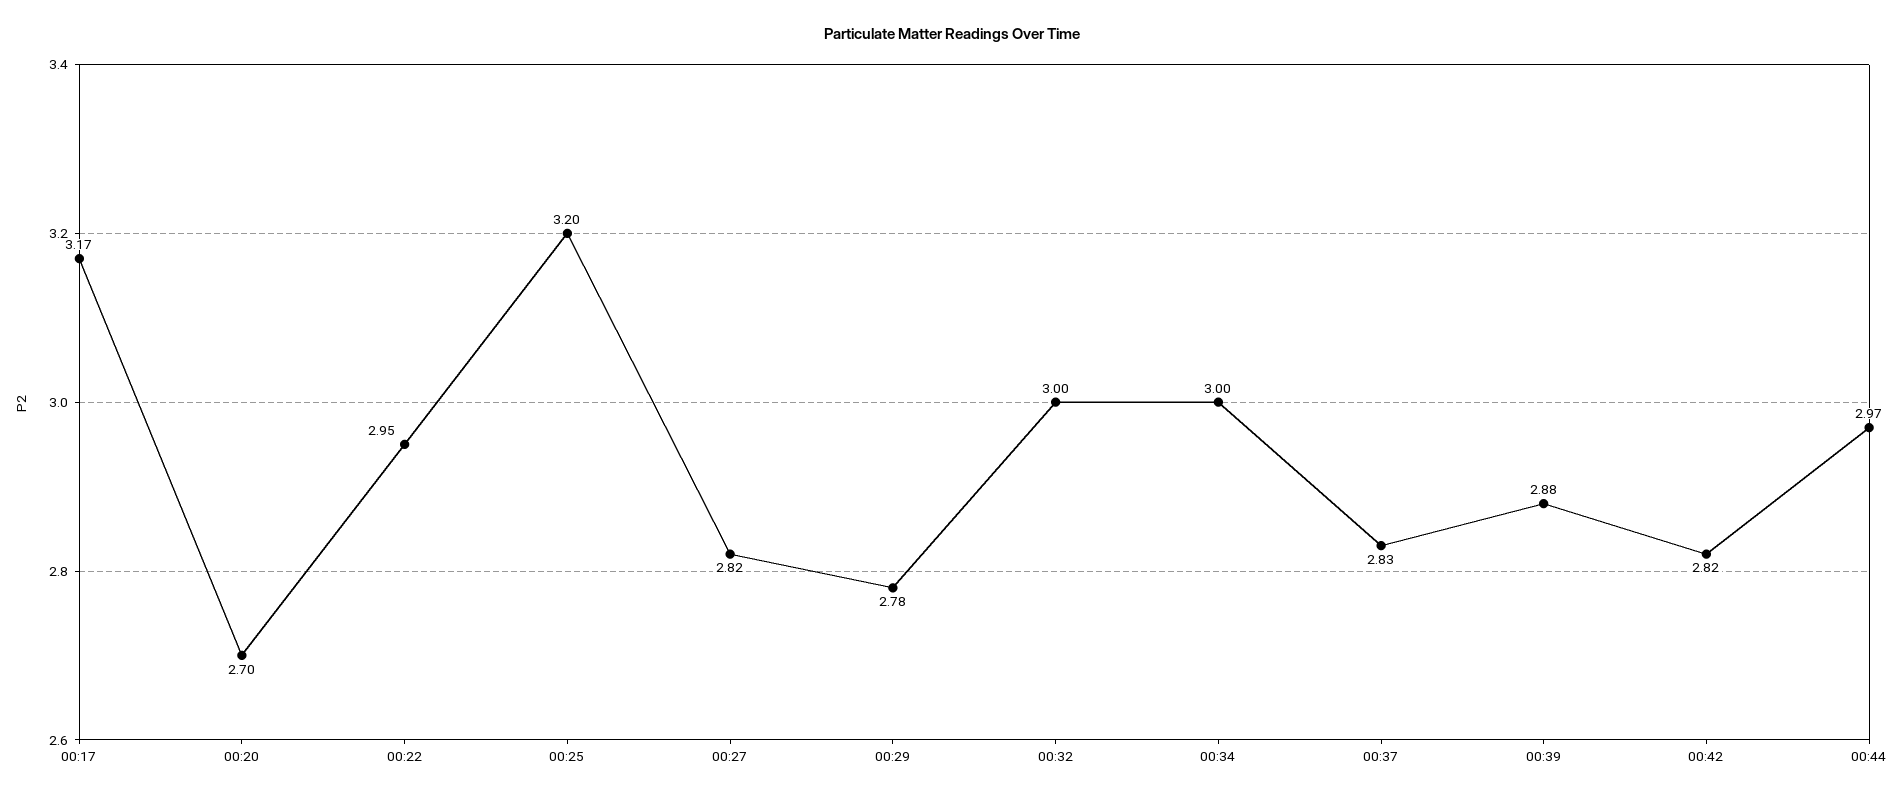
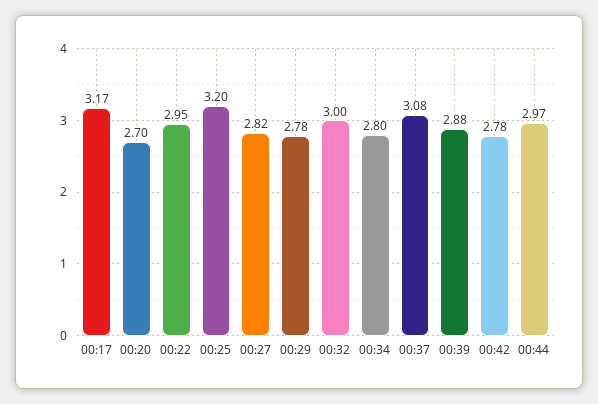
  {
    "00:17": 3.17,
    "00:20": 2.7,
    "00:22": 2.95,
    "00:25": 3.2,
    "00:27": 2.82,
    "00:29": 2.78,
    "00:32": 3,
-   "00:34": 3,
+   "00:34": 2.8,
-   "00:37": 2.83,
+   "00:37": 3.08,
    "00:39": 2.88,
-   "00:42": 2.82,
+   "00:42": 2.78,
    "00:44": 2.97
  }

